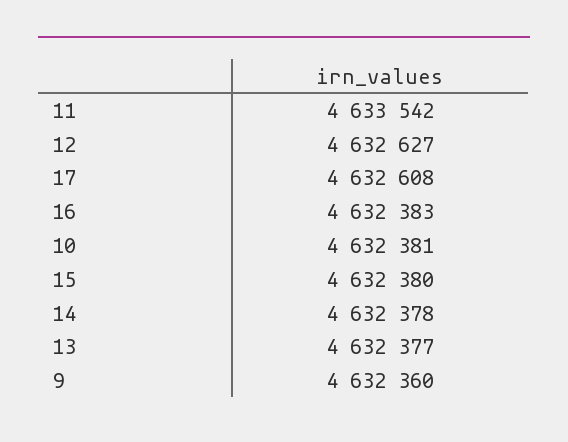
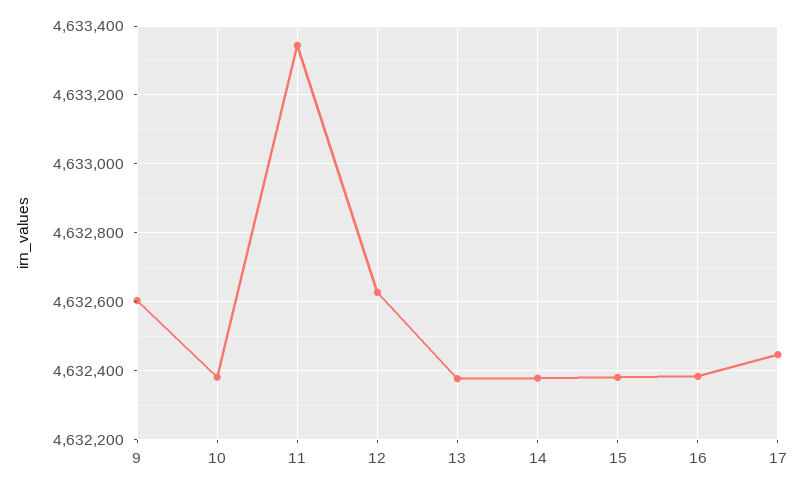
  {
-   "11": 4633542,
+   "11": 4633340,
    "12": 4632627,
-   "17": 4632608,
+   "17": 4632440,
    "16": 4632383,
    "10": 4632381,
    "15": 4632380,
    "14": 4632378,
    "13": 4632377,
-   "9": 4632360
+   "9": 4632600
  }

